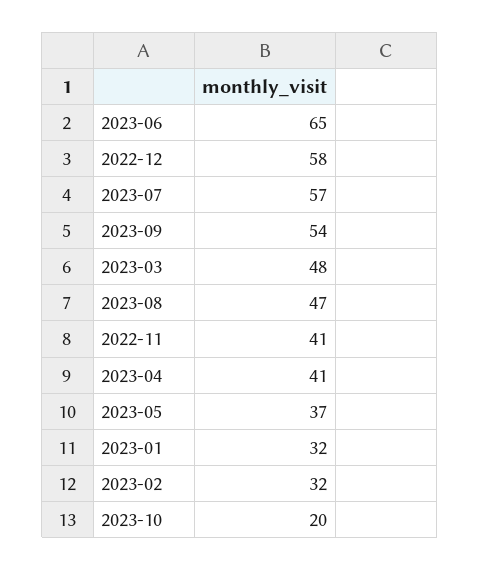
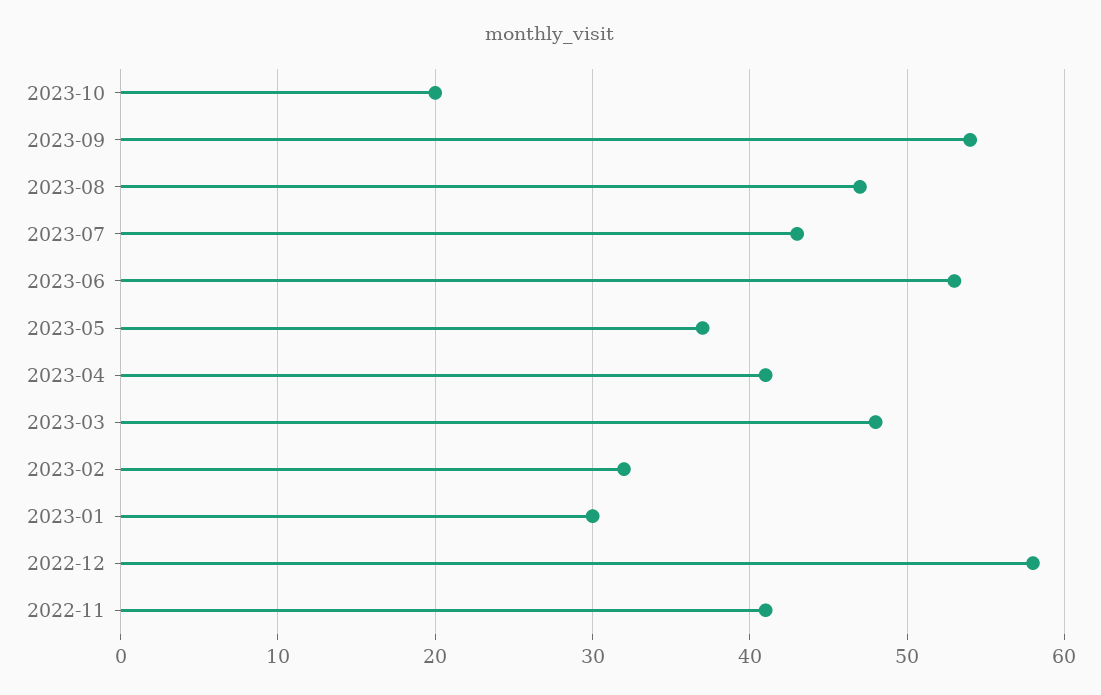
  {
-   "2023-06": 65,
+   "2023-06": 53,
    "2022-12": 58,
-   "2023-07": 57,
+   "2023-07": 43,
    "2023-09": 54,
    "2023-03": 48,
    "2023-08": 47,
    "2022-11": 41,
    "2023-04": 41,
    "2023-05": 37,
-   "2023-01": 32,
+   "2023-01": 30,
    "2023-02": 32,
    "2023-10": 20
  }

